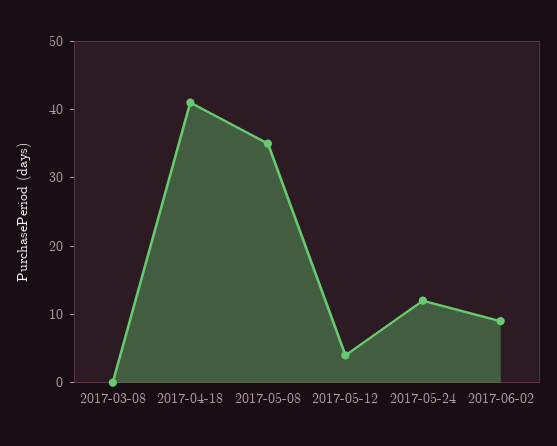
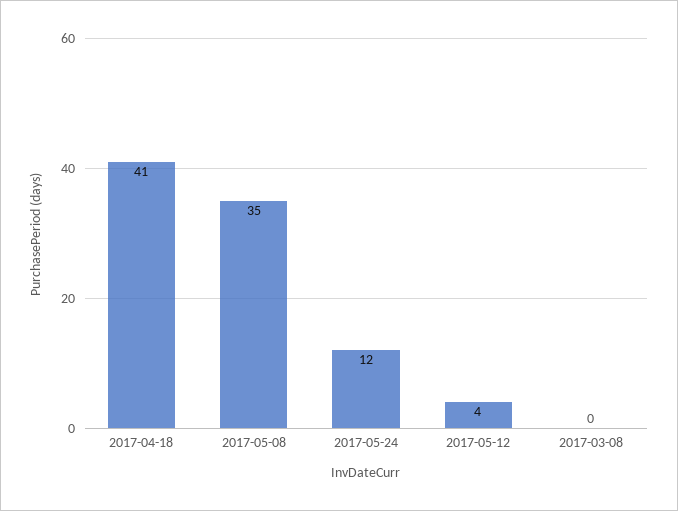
  {
    "2017-03-08": 0,
    "2017-04-18": 41,
    "2017-05-08": 35,
    "2017-05-12": 4,
-   "2017-05-24": 12,
+   "2017-05-24": 12
-   "2017-06-02": 10
  }

